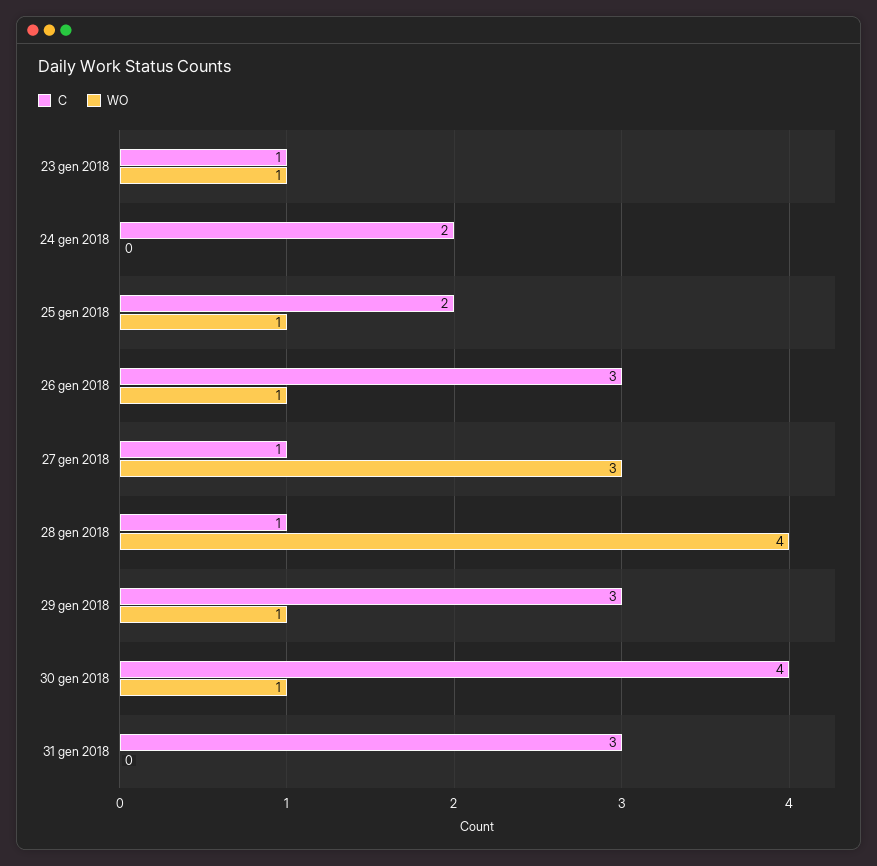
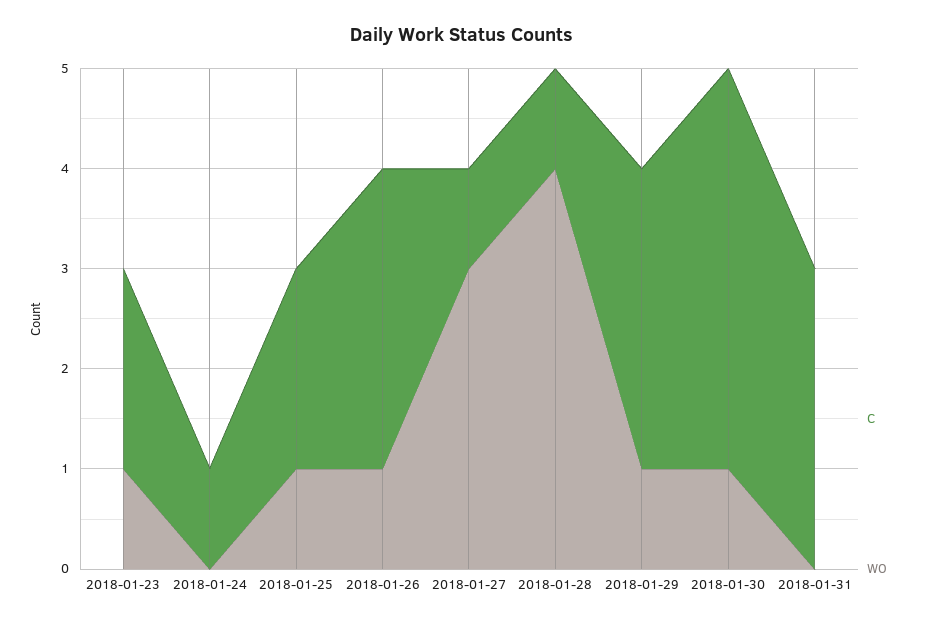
  {
    "C": {
-     "23 gen 2018": 1,
+     "23 gen 2018": 2,
-     "24 gen 2018": 2,
+     "24 gen 2018": 1,
      "25 gen 2018": 2,
      "26 gen 2018": 3,
      "27 gen 2018": 1,
      "28 gen 2018": 1,
      "29 gen 2018": 3,
      "30 gen 2018": 4,
      "31 gen 2018": 3
    },
    "WO": {
      "23 gen 2018": 1,
      "24 gen 2018": 0,
      "25 gen 2018": 1,
      "26 gen 2018": 1,
      "27 gen 2018": 3,
      "28 gen 2018": 4,
      "29 gen 2018": 1,
      "30 gen 2018": 1,
      "31 gen 2018": 0
    }
  }

